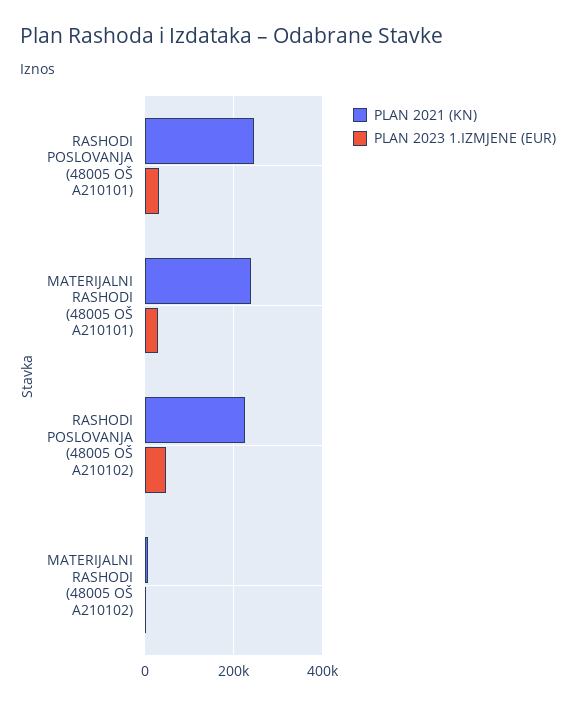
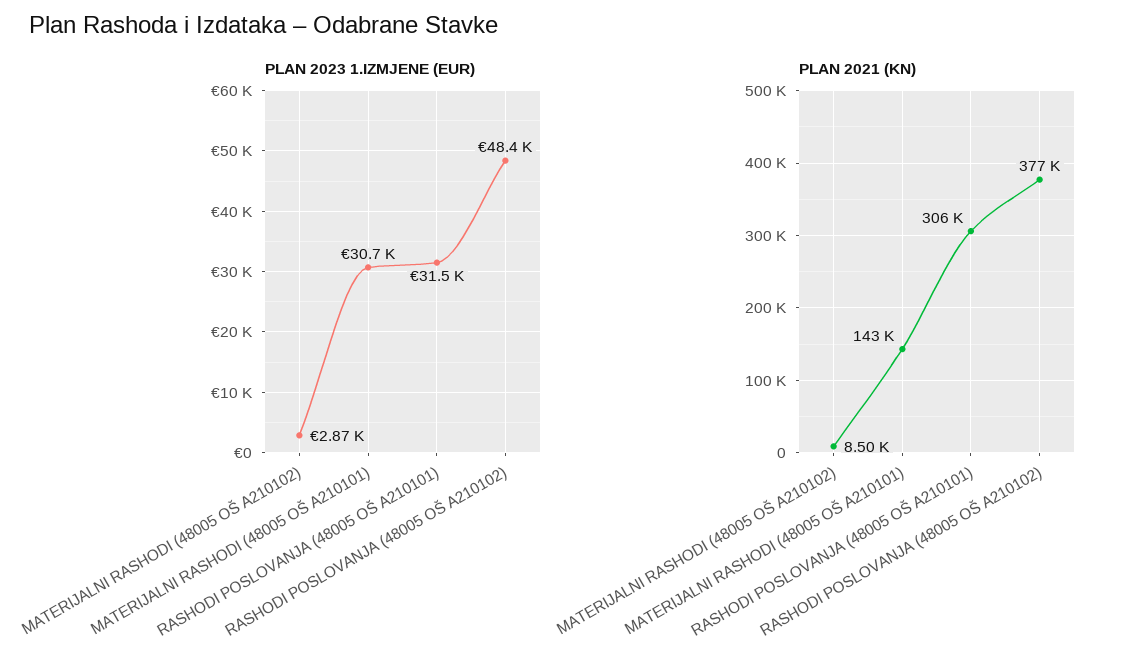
  {
    "PLAN 2021 (KN)": {
-     "RASHODI POSLOVANJA (48005 OŠ A210101)": 240000,
+     "RASHODI POSLOVANJA (48005 OŠ A210101)": 306000,
-     "MATERIJALNI RASHODI (48005 OŠ A210101)": 240000,
+     "MATERIJALNI RASHODI (48005 OŠ A210101)": 143000,
-     "RASHODI POSLOVANJA (48005 OŠ A210102)": 220000,
+     "RASHODI POSLOVANJA (48005 OŠ A210102)": 377000,
      "MATERIJALNI RASHODI (48005 OŠ A210102)": 8500
    },
    "PLAN 2023 1.IZMJENE (EUR)": {
      "RASHODI POSLOVANJA (48005 OŠ A210101)": 31500,
      "MATERIJALNI RASHODI (48005 OŠ A210101)": 30700,
      "RASHODI POSLOVANJA (48005 OŠ A210102)": 48400,
      "MATERIJALNI RASHODI (48005 OŠ A210102)": 2870
    }
  }

